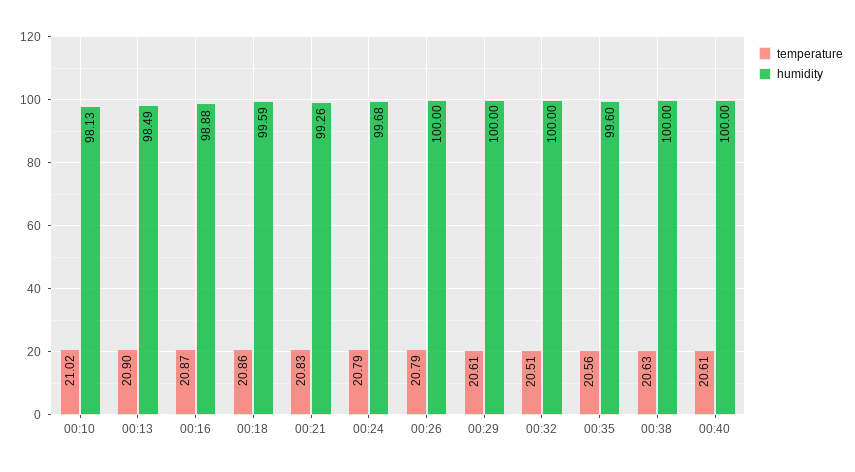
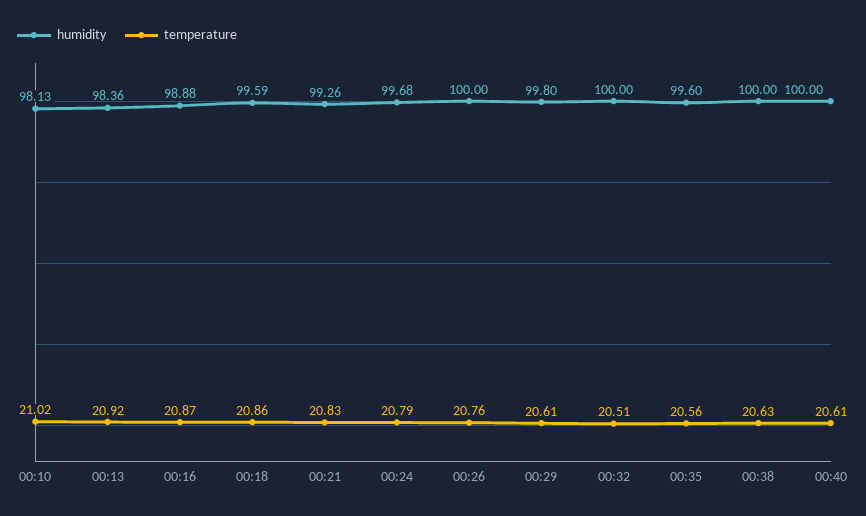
  {
    "temperature": {
      "00:10": 21.02,
-     "00:13": 20.9,
+     "00:13": 20.92,
      "00:16": 20.87,
      "00:18": 20.86,
      "00:21": 20.83,
      "00:24": 20.79,
-     "00:26": 20.79,
+     "00:26": 20.76,
      "00:29": 20.61,
      "00:32": 20.51,
      "00:35": 20.56,
      "00:38": 20.63,
      "00:40": 20.61
    },
    "humidity": {
      "00:10": 98.13,
-     "00:13": 98.49,
+     "00:13": 98.36,
      "00:16": 98.88,
      "00:18": 99.59,
      "00:21": 99.26,
      "00:24": 99.68,
      "00:26": 100,
-     "00:29": 100,
+     "00:29": 99.8,
      "00:32": 100,
      "00:35": 99.6,
      "00:38": 100,
      "00:40": 100
    }
  }

